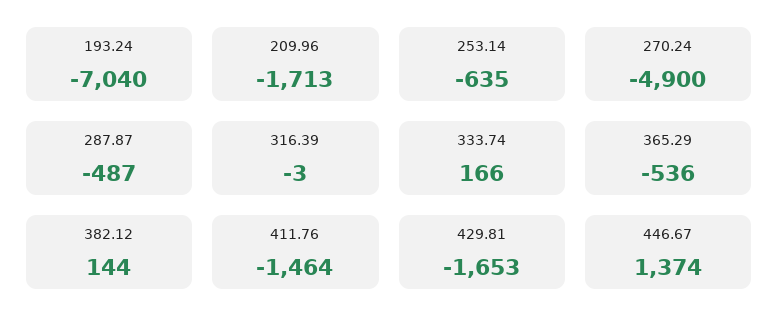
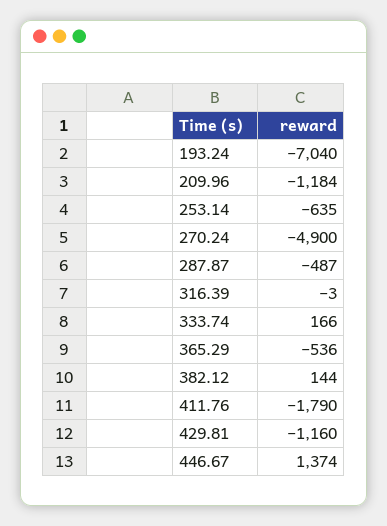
  {
    "193.24": -7040,
-   "209.96": -1713,
+   "209.96": -1184,
    "253.14": -635,
    "270.24": -4900,
    "287.87": -487,
    "316.39": -3,
    "333.74": 166,
    "365.29": -536,
    "382.12": 144,
-   "411.76": -1464,
+   "411.76": -1790,
-   "429.81": -1653,
+   "429.81": -1160,
    "446.67": 1374
  }

